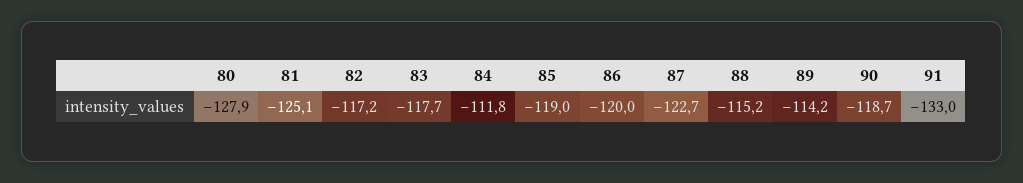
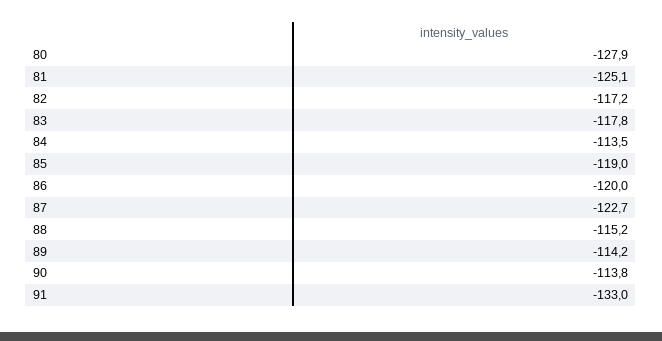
  {
    "80": -127.9,
    "81": -125.1,
    "82": -117.2,
-   "83": -117.7,
+   "83": -117.8,
-   "84": -111.8,
+   "84": -113.5,
    "85": -119,
    "86": -120,
    "87": -122.7,
    "88": -115.2,
    "89": -114.2,
-   "90": -118.7,
+   "90": -113.8,
    "91": -133
  }

